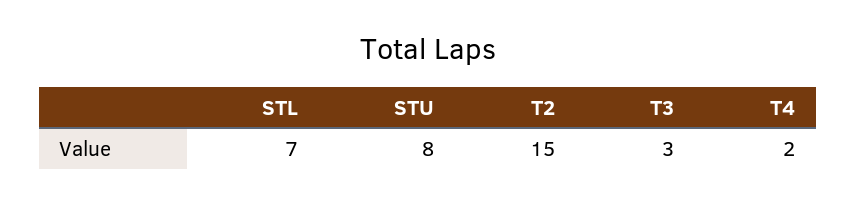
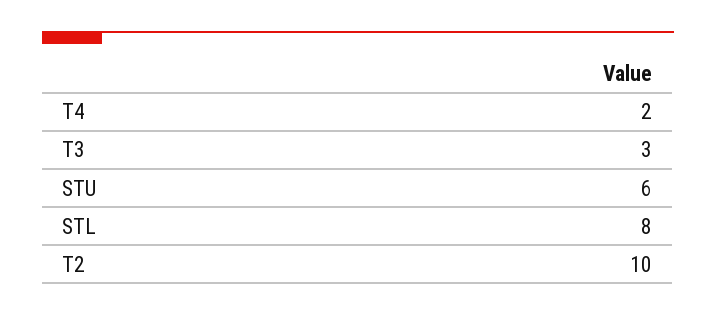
  {
-   "STL": 7,
+   "STL": 8,
-   "STU": 8,
+   "STU": 6,
-   "T2": 15,
+   "T2": 10,
    "T3": 3,
    "T4": 2
  }

